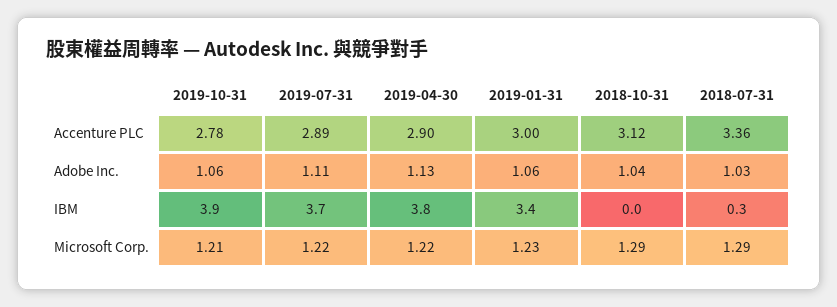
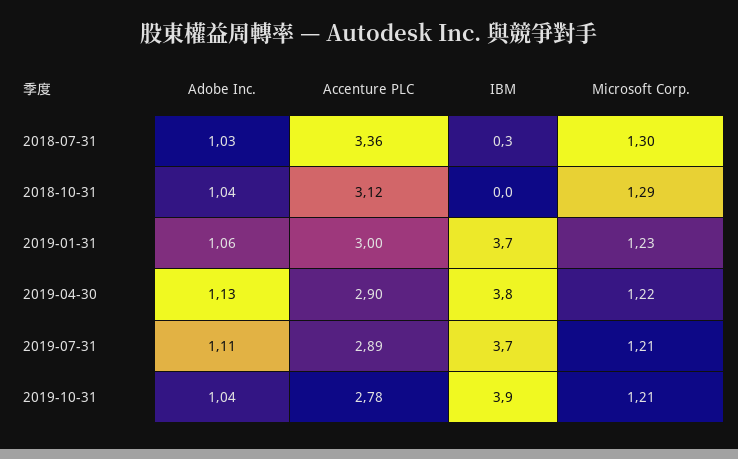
  {
    "2019-10-31": {
      "Accenture PLC": 2.78,
-     "Adobe Inc.": 1.06,
+     "Adobe Inc.": 1.04,
      "IBM": 3.9,
      "Microsoft Corp.": 1.21
    },
    "2019-07-31": {
      "Accenture PLC": 2.89,
      "Adobe Inc.": 1.11,
      "IBM": 3.7,
-     "Microsoft Corp.": 1.22
+     "Microsoft Corp.": 1.21
    },
    "2019-04-30": {
      "Accenture PLC": 2.9,
      "Adobe Inc.": 1.13,
      "IBM": 3.8,
      "Microsoft Corp.": 1.22
    },
    "2019-01-31": {
      "Accenture PLC": 3,
      "Adobe Inc.": 1.06,
-     "IBM": 3.4,
+     "IBM": 3.7,
      "Microsoft Corp.": 1.23
    },
    "2018-10-31": {
      "Accenture PLC": 3.12,
      "Adobe Inc.": 1.04,
      "IBM": 0,
      "Microsoft Corp.": 1.29
    },
    "2018-07-31": {
      "Accenture PLC": 3.36,
      "Adobe Inc.": 1.03,
      "IBM": 0.3,
-     "Microsoft Corp.": 1.29
+     "Microsoft Corp.": 1.3
    }
  }

